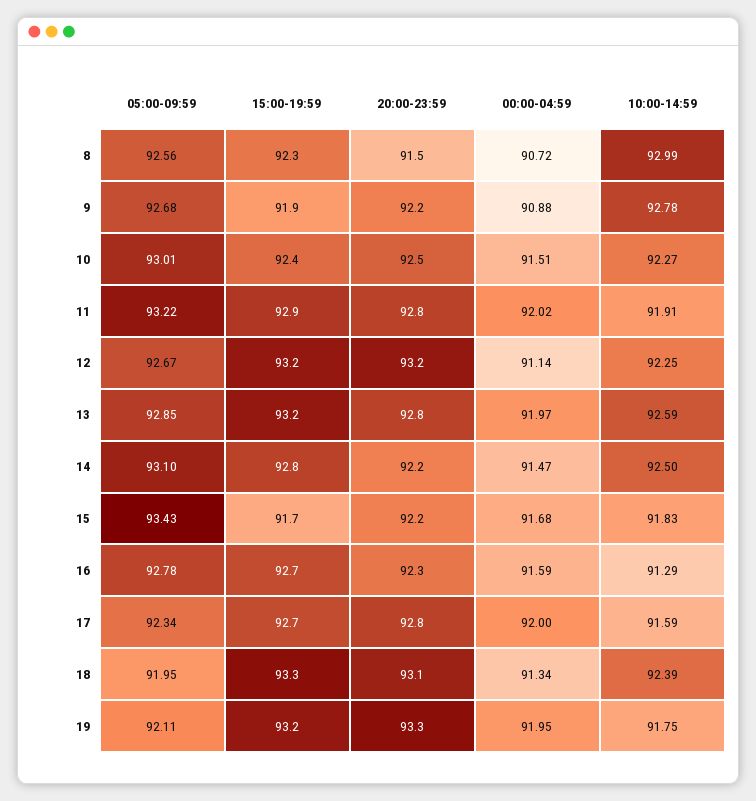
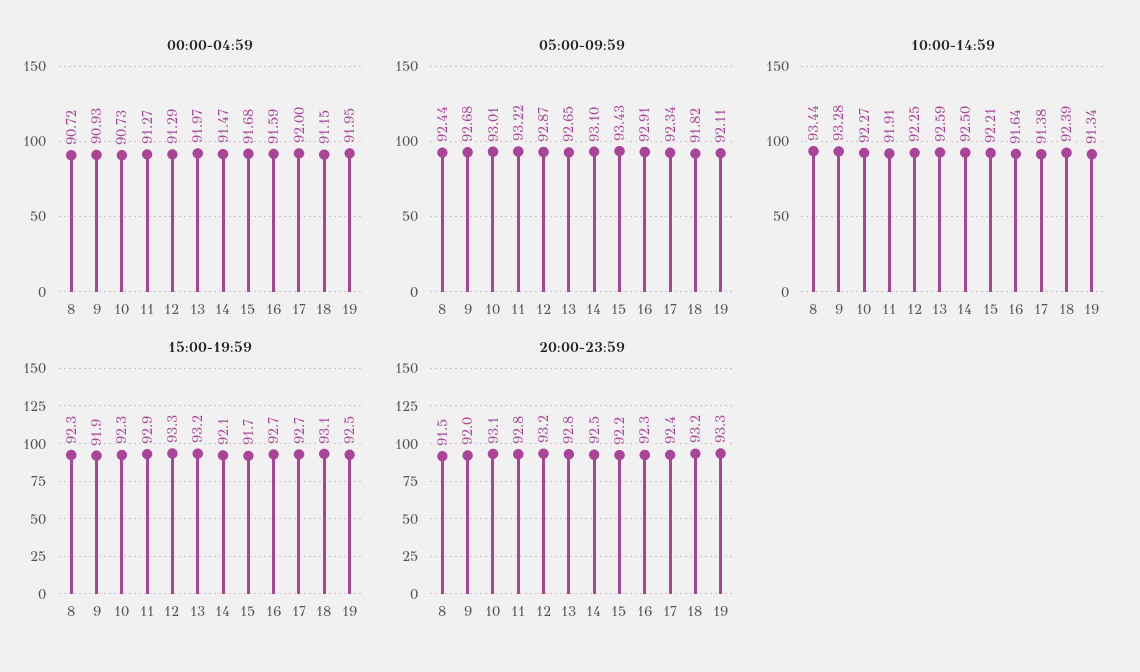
  {
    "05:00-09:59": {
-     "8": 92.56,
+     "8": 92.44,
      "9": 92.68,
      "10": 93.01,
      "11": 93.22,
-     "12": 92.67,
+     "12": 92.87,
-     "13": 92.85,
+     "13": 92.65,
      "14": 93.1,
      "15": 93.43,
-     "16": 92.78,
+     "16": 92.91,
      "17": 92.34,
-     "18": 91.95,
+     "18": 91.82,
      "19": 92.11
    },
    "15:00-19:59": {
      "8": 92.3,
      "9": 91.9,
-     "10": 92.4,
+     "10": 92.3,
      "11": 92.9,
-     "12": 93.2,
+     "12": 93.3,
      "13": 93.2,
-     "14": 92.8,
+     "14": 92.1,
      "15": 91.7,
      "16": 92.7,
      "17": 92.7,
-     "18": 93.3,
+     "18": 93.1,
-     "19": 93.2
+     "19": 92.5
    },
    "20:00-23:59": {
      "8": 91.5,
-     "9": 92.2,
+     "9": 92,
-     "10": 92.5,
+     "10": 93.1,
      "11": 92.8,
      "12": 93.2,
      "13": 92.8,
-     "14": 92.2,
+     "14": 92.5,
      "15": 92.2,
      "16": 92.3,
-     "17": 92.8,
+     "17": 92.4,
-     "18": 93.1,
+     "18": 93.2,
      "19": 93.3
    },
    "00:00-04:59": {
      "8": 90.72,
-     "9": 90.88,
+     "9": 90.93,
-     "10": 91.51,
+     "10": 90.73,
-     "11": 92.02,
+     "11": 91.27,
-     "12": 91.14,
+     "12": 91.29,
      "13": 91.97,
      "14": 91.47,
      "15": 91.68,
      "16": 91.59,
      "17": 92,
-     "18": 91.34,
+     "18": 91.15,
      "19": 91.95
    },
    "10:00-14:59": {
-     "8": 92.99,
+     "8": 93.44,
-     "9": 92.78,
+     "9": 93.28,
      "10": 92.27,
      "11": 91.91,
      "12": 92.25,
      "13": 92.59,
      "14": 92.5,
-     "15": 91.83,
+     "15": 92.21,
-     "16": 91.29,
+     "16": 91.64,
-     "17": 91.59,
+     "17": 91.38,
      "18": 92.39,
-     "19": 91.75
+     "19": 91.34
    }
  }

